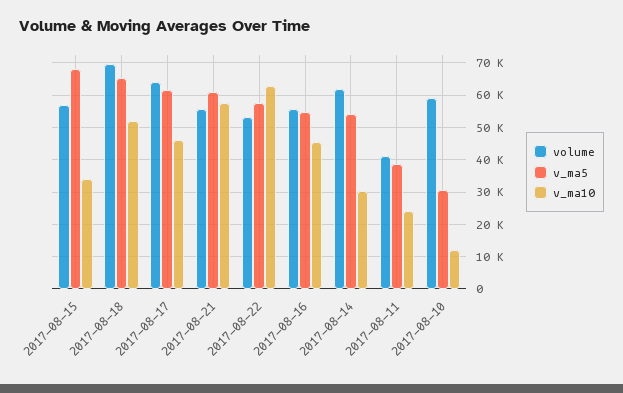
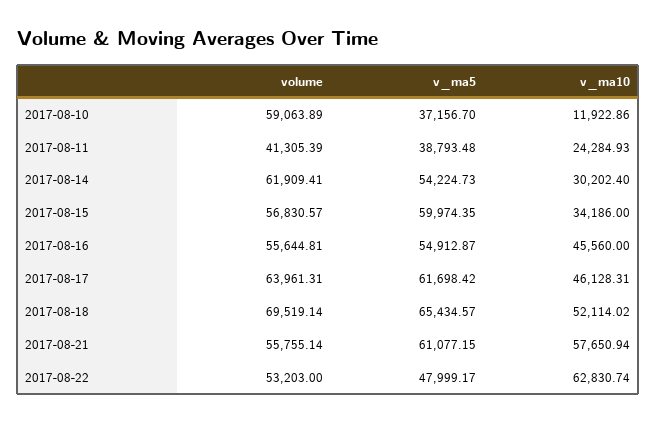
  {
    "volume": {
      "2017-08-15": 56830.57,
      "2017-08-18": 69519.14,
      "2017-08-17": 63961.31,
      "2017-08-21": 55755.14,
      "2017-08-22": 53203,
      "2017-08-16": 55644.81,
      "2017-08-14": 61909.41,
      "2017-08-11": 41305.39,
      "2017-08-10": 59063.89
    },
    "v_ma5": {
-     "2017-08-15": 68000,
+     "2017-08-15": 59974.35,
      "2017-08-18": 65434.57,
      "2017-08-17": 61698.42,
      "2017-08-21": 61077.15,
-     "2017-08-22": 58000,
+     "2017-08-22": 47999.17,
      "2017-08-16": 54912.87,
      "2017-08-14": 54224.73,
      "2017-08-11": 38793.48,
-     "2017-08-10": 30000
+     "2017-08-10": 37156.7
    },
    "v_ma10": {
      "2017-08-15": 34186,
      "2017-08-18": 52114.02,
      "2017-08-17": 46128.31,
      "2017-08-21": 57650.94,
      "2017-08-22": 62830.74,
      "2017-08-16": 45560,
      "2017-08-14": 30202.4,
      "2017-08-11": 24284.93,
      "2017-08-10": 11922.86
    }
  }

